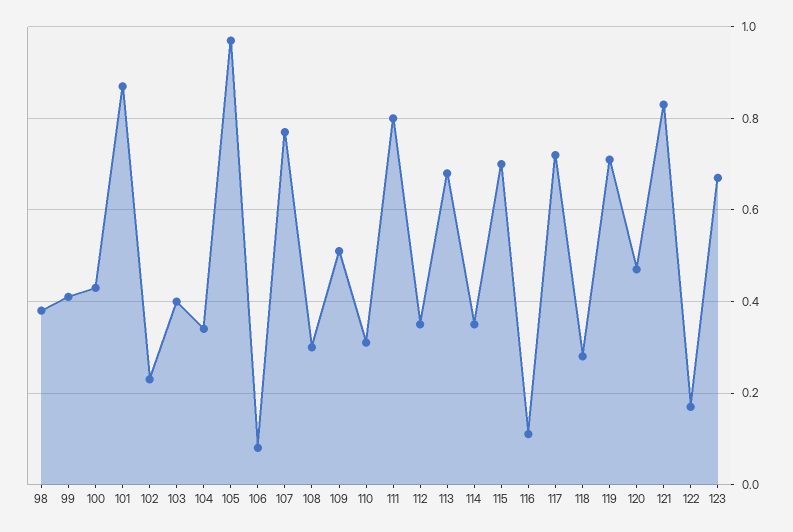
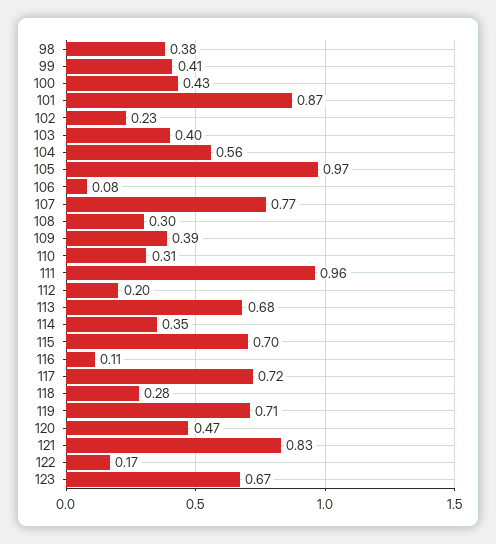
  {
    "98": 0.38,
    "99": 0.41,
    "100": 0.43,
    "101": 0.87,
    "102": 0.23,
    "103": 0.4,
-   "104": 0.35,
+   "104": 0.56,
    "105": 0.97,
    "106": 0.08,
    "107": 0.77,
    "108": 0.3,
-   "109": 0.5,
+   "109": 0.39,
    "110": 0.31,
-   "111": 0.8,
+   "111": 0.96,
-   "112": 0.35,
+   "112": 0.2,
    "113": 0.68,
    "114": 0.35,
    "115": 0.7,
    "116": 0.11,
    "117": 0.72,
    "118": 0.28,
    "119": 0.71,
    "120": 0.47,
    "121": 0.83,
    "122": 0.17,
    "123": 0.67
  }

